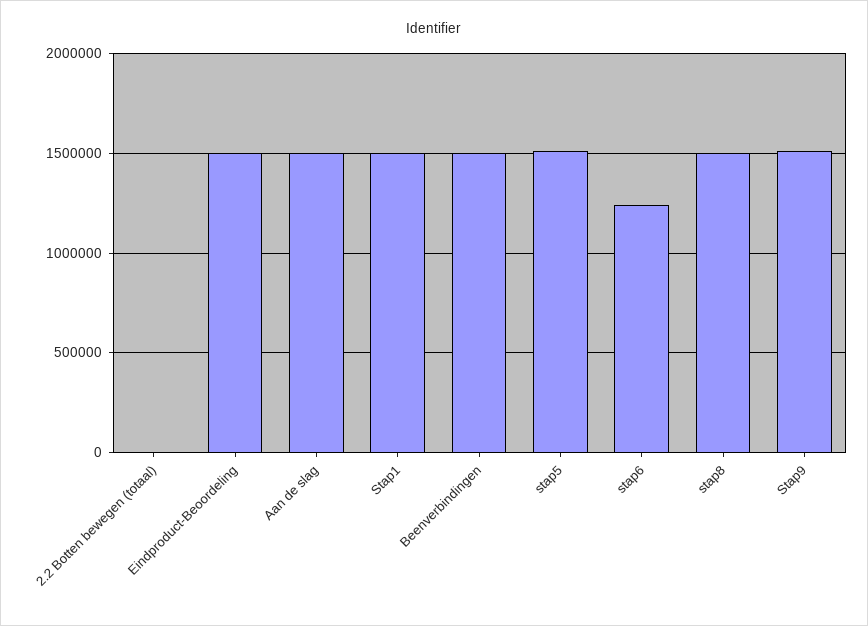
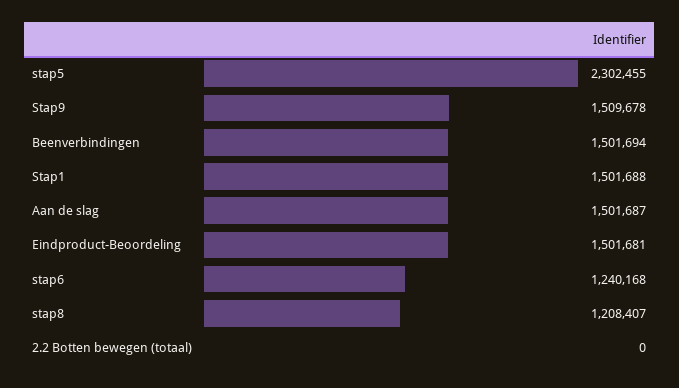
  {
    "2.2 Botten bewegen (totaal)": 0,
    "Eindproduct-Beoordeling": 1501681,
    "Aan de slag": 1501687,
    "Stap1": 1501688,
    "Beenverbindingen": 1501694,
-   "stap5": 1500000,
+   "stap5": 2302455,
    "stap6": 1240168,
-   "stap8": 1500000,
+   "stap8": 1208407,
    "Stap9": 1509678
  }

